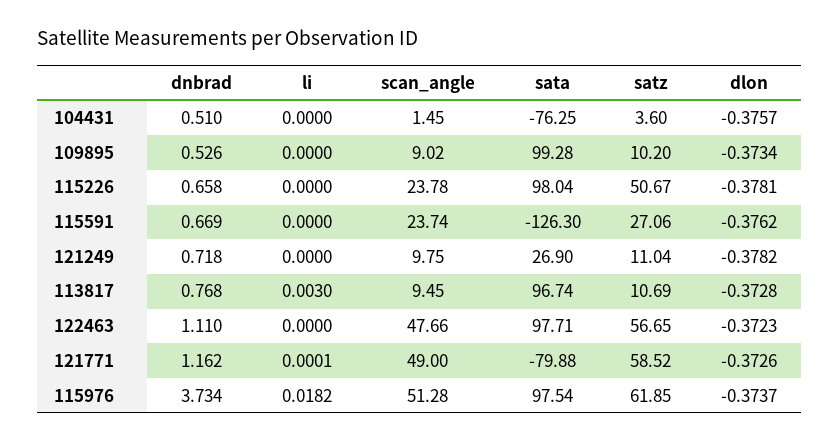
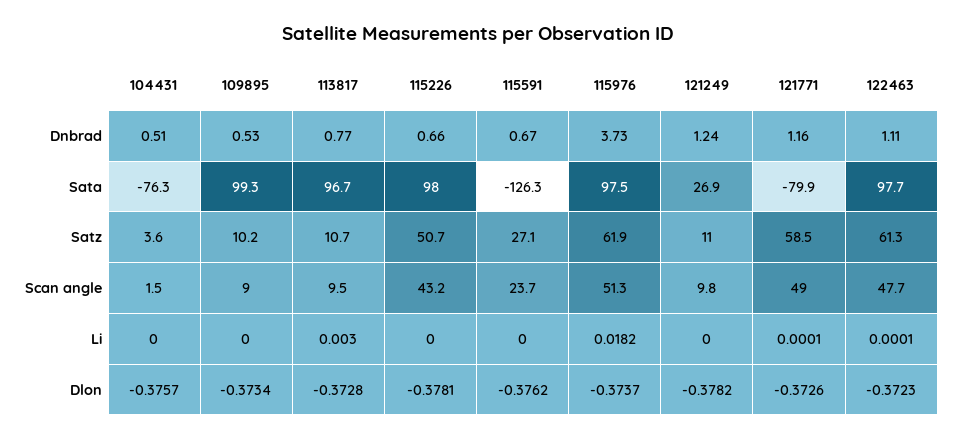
  {
    "dnbrad": {
      "104431": 0.51,
      "109895": 0.526,
      "115226": 0.658,
      "115591": 0.669,
-     "121249": 0.718,
+     "121249": 1.24,
      "113817": 0.768,
      "122463": 1.11,
      "121771": 1.162,
      "115976": 3.734
    },
    "li": {
      "104431": 0,
      "109895": 0,
      "115226": 0,
      "115591": 0,
      "121249": 0,
      "113817": 0.003,
-     "122463": 0,
+     "122463": 0.0001,
      "121771": 0.0001,
      "115976": 0.0182
    },
    "scan_angle": {
      "104431": 1.45,
      "109895": 9.02,
-     "115226": 23.78,
+     "115226": 43.2,
      "115591": 23.74,
      "121249": 9.75,
      "113817": 9.45,
      "122463": 47.66,
      "121771": 49,
      "115976": 51.28
    },
    "sata": {
      "104431": -76.25,
      "109895": 99.28,
      "115226": 98.04,
      "115591": -126.3,
      "121249": 26.9,
      "113817": 96.74,
      "122463": 97.71,
      "121771": -79.88,
      "115976": 97.54
    },
    "satz": {
      "104431": 3.6,
      "109895": 10.2,
      "115226": 50.67,
      "115591": 27.06,
      "121249": 11.04,
      "113817": 10.69,
-     "122463": 56.65,
+     "122463": 61.3,
      "121771": 58.52,
      "115976": 61.85
    },
    "dlon": {
      "104431": -0.3757,
      "109895": -0.3734,
      "115226": -0.3781,
      "115591": -0.3762,
      "121249": -0.3782,
      "113817": -0.3728,
      "122463": -0.3723,
      "121771": -0.3726,
      "115976": -0.3737
    }
  }

